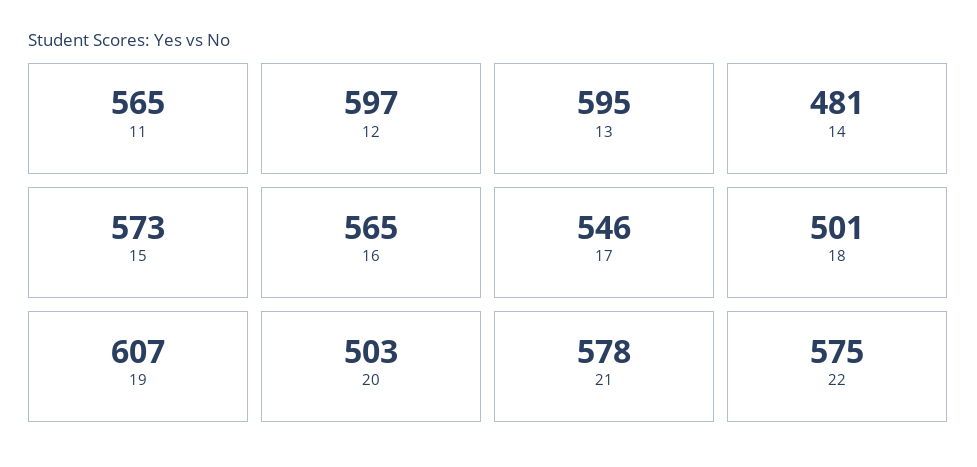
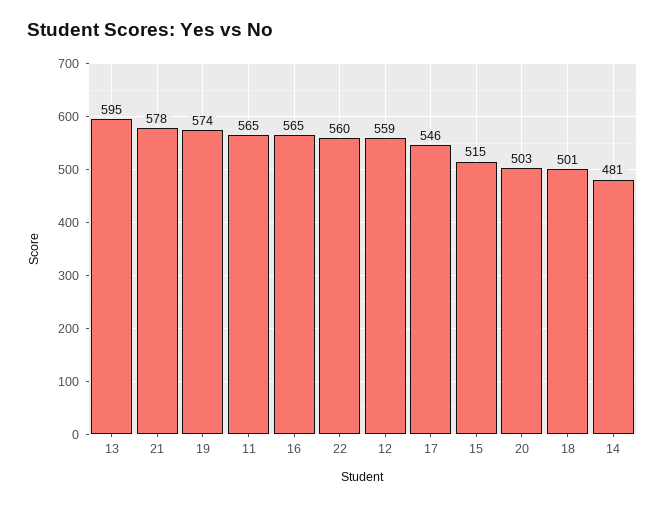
  {
    "11": 565,
-   "12": 597,
+   "12": 559,
    "13": 595,
    "14": 481,
-   "15": 573,
+   "15": 515,
    "16": 565,
    "17": 546,
    "18": 501,
-   "19": 607,
+   "19": 574,
    "20": 503,
    "21": 578,
-   "22": 575
+   "22": 560
  }

